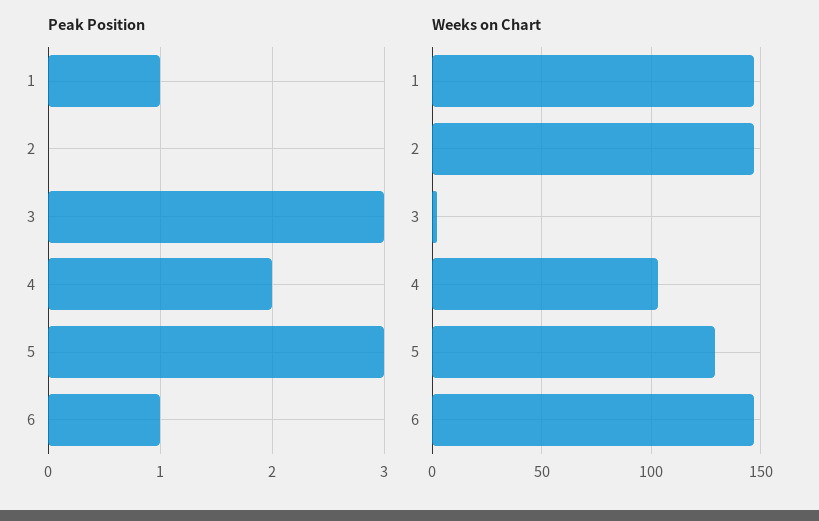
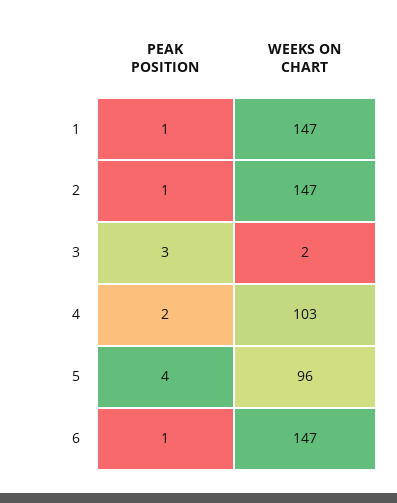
  {
    "Peak Position": {
      "1": 1,
-     "2": 0,
+     "2": 1,
      "3": 3,
      "4": 2,
-     "5": 3,
+     "5": 4,
      "6": 1
    },
    "Weeks on Chart": {
      "1": 147,
      "2": 147,
      "3": 2,
      "4": 103,
-     "5": 130,
+     "5": 96,
      "6": 147
    }
  }

